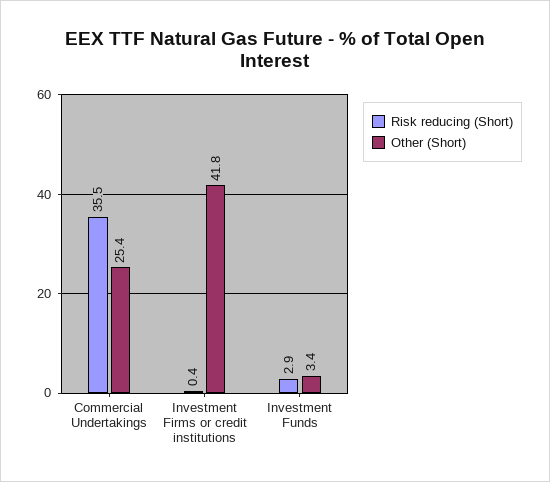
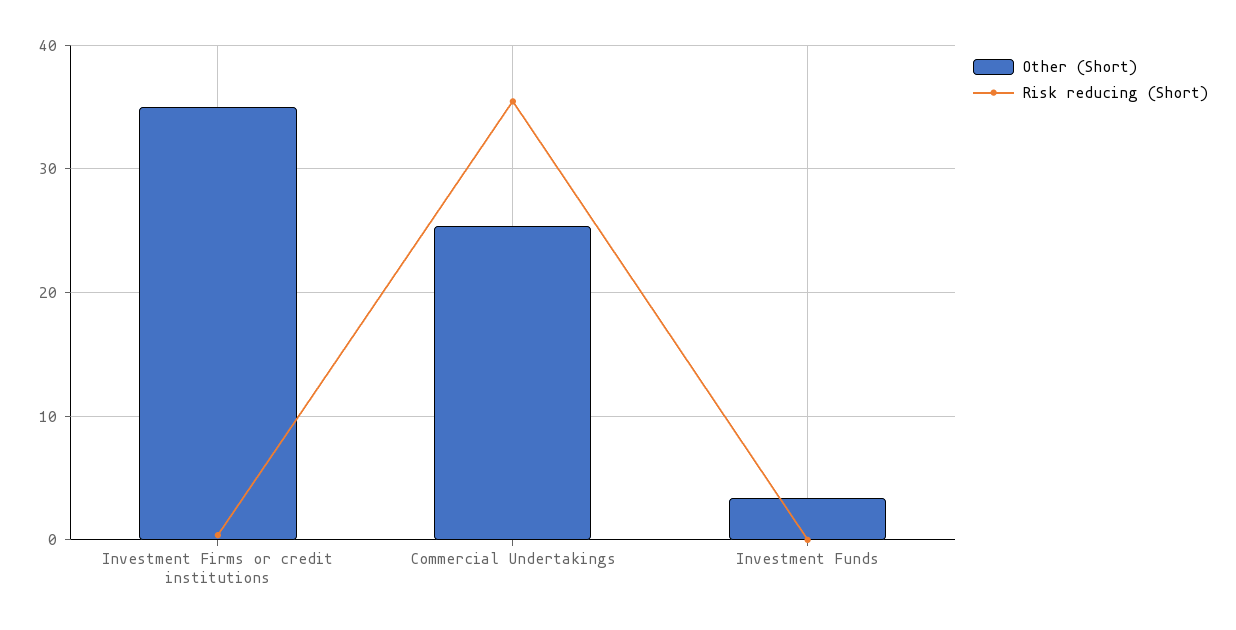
  {
    "Risk reducing (Short)": {
      "Commercial Undertakings": 35.5,
      "Investment Firms or credit institutions": 0.4,
-     "Investment Funds": 2.9
+     "Investment Funds": 0
    },
    "Other (Short)": {
      "Commercial Undertakings": 25.4,
-     "Investment Firms or credit institutions": 41.8,
+     "Investment Firms or credit institutions": 35,
      "Investment Funds": 3.4
    }
  }

